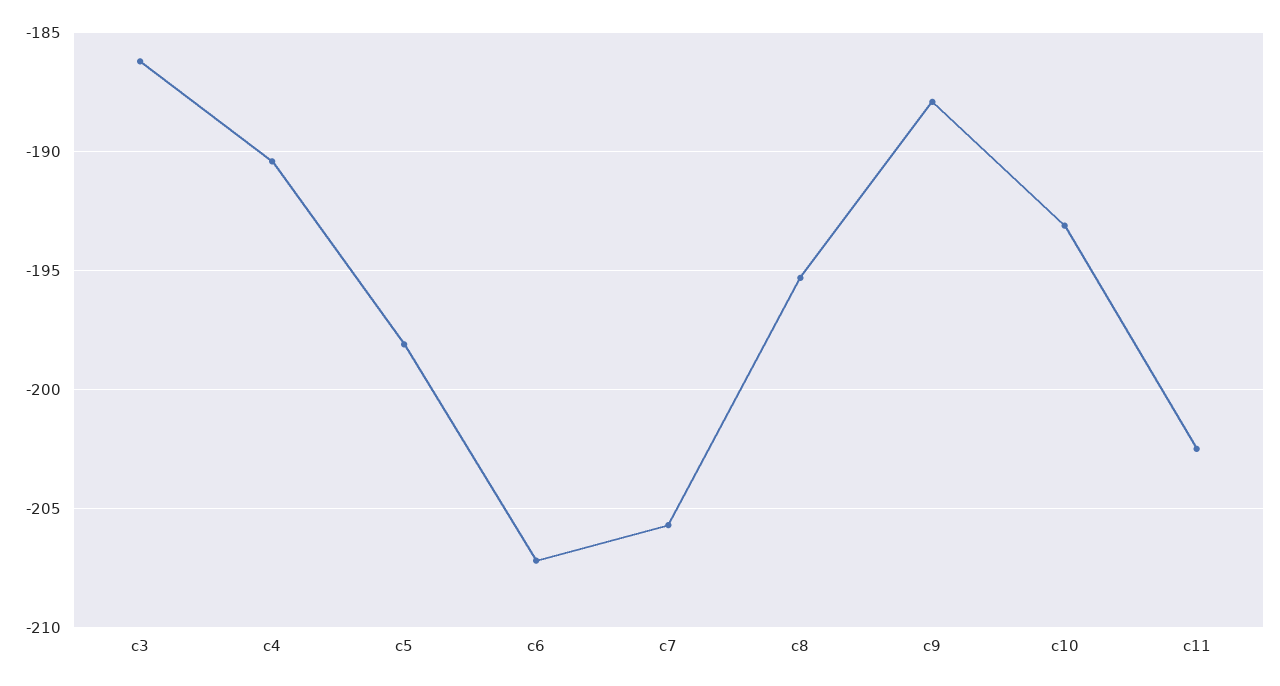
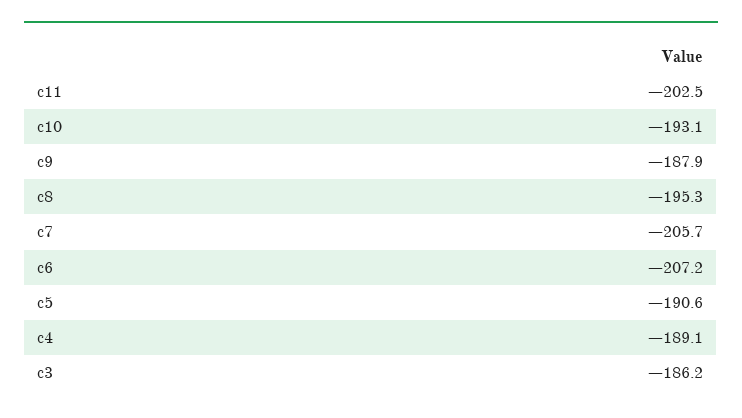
  {
    "c3": -186.2,
-   "c4": -190.5,
+   "c4": -189.1,
-   "c5": -198,
+   "c5": -190.6,
    "c6": -207.2,
    "c7": -205.7,
    "c8": -195.3,
    "c9": -187.9,
    "c10": -193.1,
    "c11": -202.5
  }

